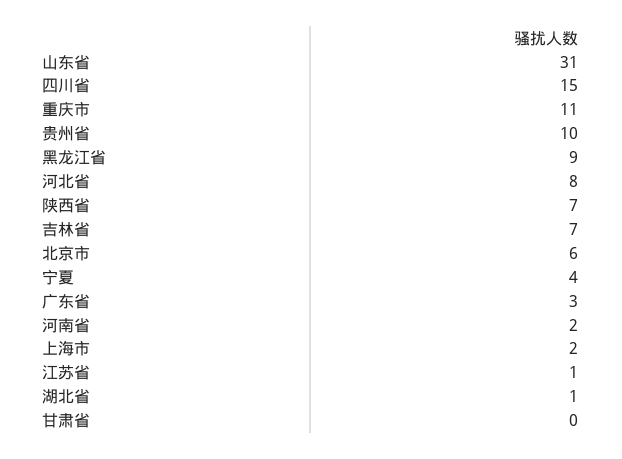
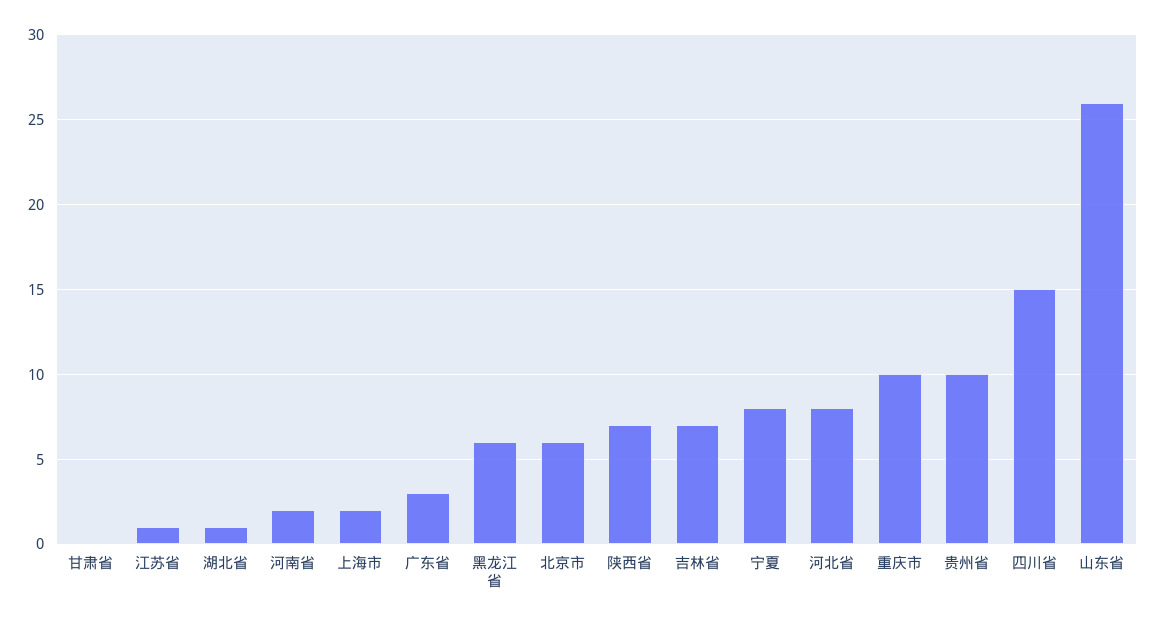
  {
-   "山东省": 31,
+   "山东省": 26,
    "四川省": 15,
-   "重庆市": 11,
+   "重庆市": 10,
    "贵州省": 10,
-   "黑龙江省": 9,
+   "黑龙江省": 6,
    "河北省": 8,
    "陕西省": 7,
    "吉林省": 7,
    "北京市": 6,
-   "宁夏": 4,
+   "宁夏": 8,
    "广东省": 3,
    "河南省": 2,
    "上海市": 2,
    "江苏省": 1,
    "湖北省": 1,
    "甘肃省": 0
  }

